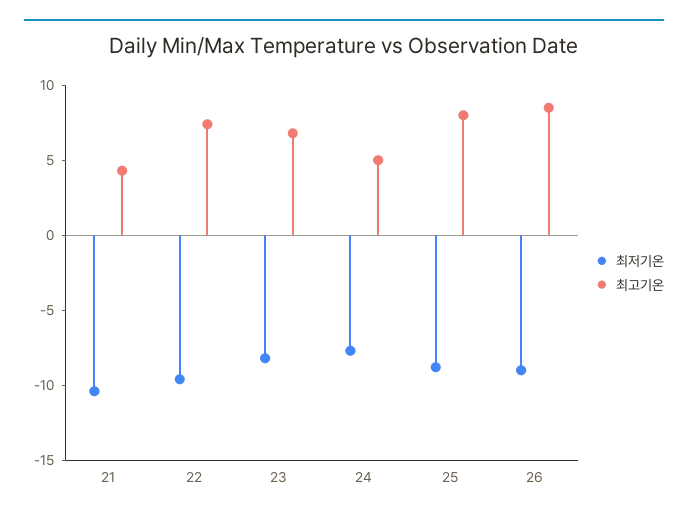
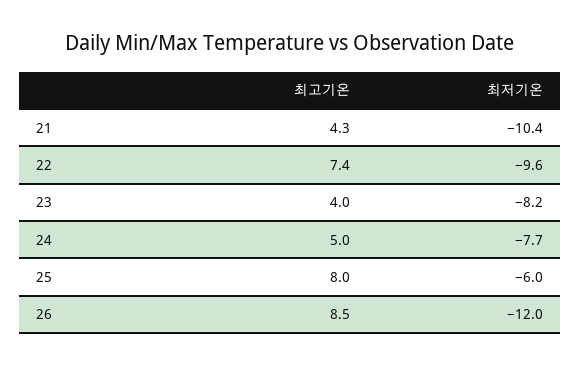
  {
    "최저기온": {
      "21": -10.4,
      "22": -9.6,
      "23": -8.2,
      "24": -7.7,
-     "25": -9,
+     "25": -6,
-     "26": -9
+     "26": -12
    },
    "최고기온": {
      "21": 4.3,
      "22": 7.4,
-     "23": 7,
+     "23": 4,
      "24": 5,
      "25": 8,
      "26": 8.5
    }
  }

